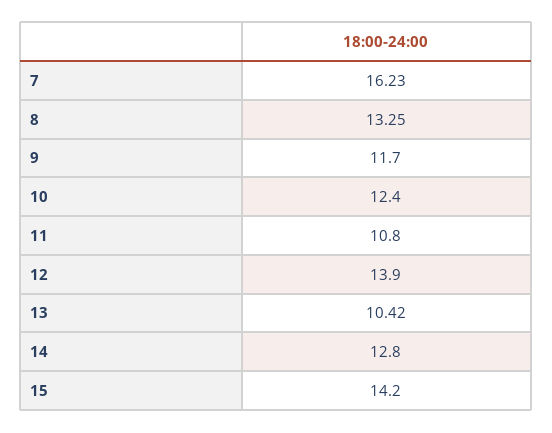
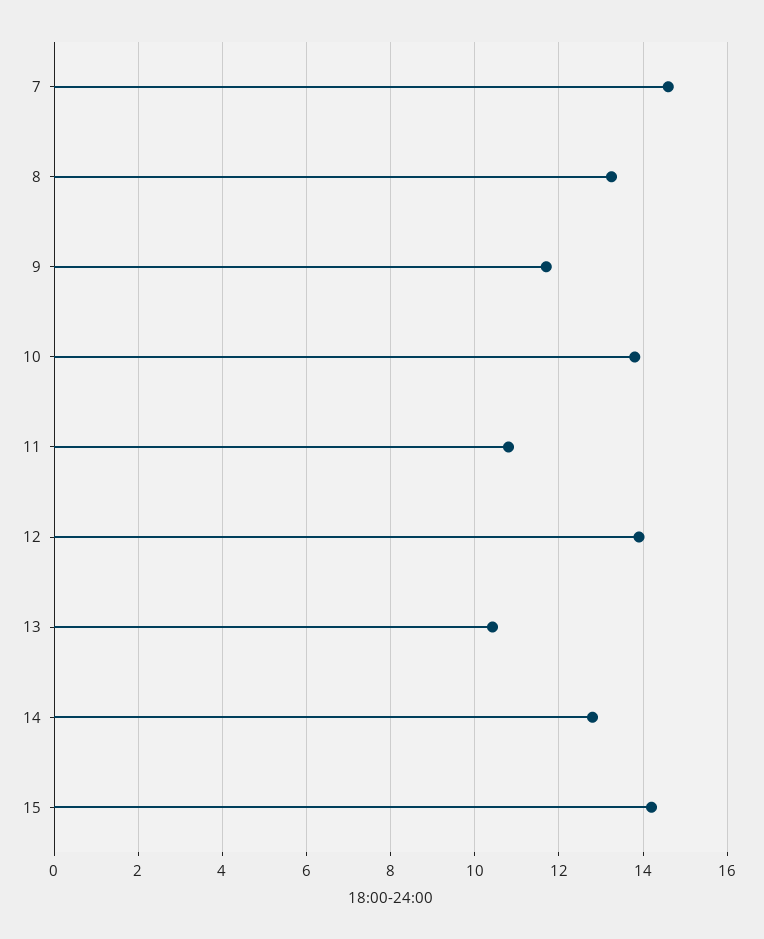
  {
-   "7": 16.23,
+   "7": 14.6,
    "8": 13.25,
    "9": 11.7,
-   "10": 12.4,
+   "10": 13.8,
    "11": 10.8,
    "12": 13.9,
    "13": 10.42,
    "14": 12.8,
    "15": 14.2
  }

